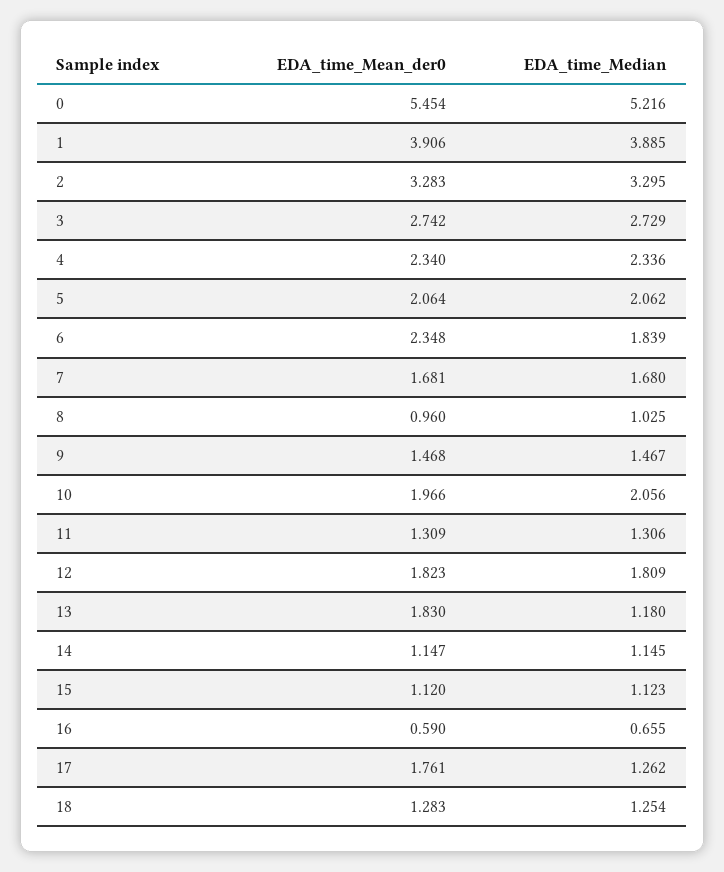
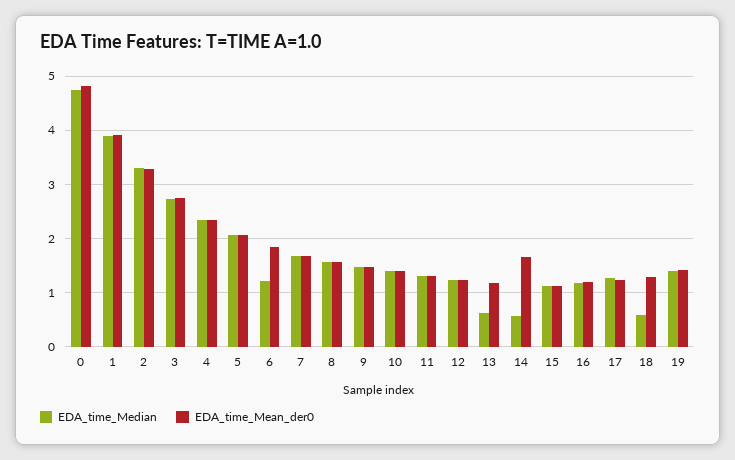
  {
    "EDA_time_Mean_der0": {
-     "0": 5.454,
+     "0": 4.8,
      "1": 3.906,
      "2": 3.283,
      "3": 2.742,
      "4": 2.34,
      "5": 2.064,
-     "6": 2.348,
+     "6": 1.8,
      "7": 1.681,
-     "8": 0.96,
+     "8": 1.6,
      "9": 1.468,
-     "10": 1.966,
+     "10": 1.4,
      "11": 1.309,
-     "12": 1.823,
+     "12": 1.2,
-     "13": 1.83,
+     "13": 1.2,
-     "14": 1.147,
+     "14": 1.6,
      "15": 1.12,
-     "16": 0.59,
+     "16": 1.2,
-     "17": 1.761,
+     "17": 1.2,
-     "18": 1.283
+     "18": 1.283,
+     "19": 1.4
    },
    "EDA_time_Median": {
-     "0": 5.216,
+     "0": 4.8,
      "1": 3.885,
      "2": 3.295,
      "3": 2.729,
      "4": 2.336,
      "5": 2.062,
-     "6": 1.839,
+     "6": 1.2,
      "7": 1.68,
-     "8": 1.025,
+     "8": 1.6,
      "9": 1.467,
-     "10": 2.056,
+     "10": 1.4,
      "11": 1.306,
-     "12": 1.809,
+     "12": 1.2,
-     "13": 1.18,
+     "13": 0.6,
-     "14": 1.145,
+     "14": 0.6,
      "15": 1.123,
-     "16": 0.655,
+     "16": 1.2,
      "17": 1.262,
-     "18": 1.254
+     "18": 0.6,
+     "19": 1.4
    }
  }

